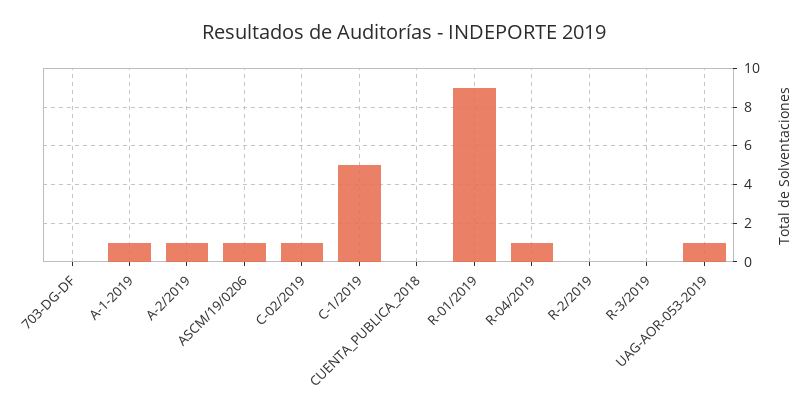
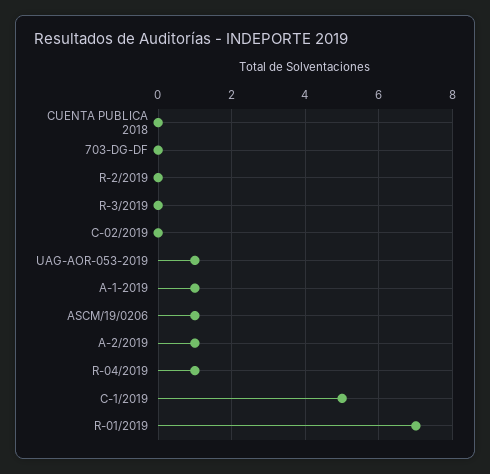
  {
    "703-DG-DF": 0,
    "A-1-2019": 1,
    "A-2/2019": 1,
    "ASCM/19/0206": 1,
-   "C-02/2019": 1,
+   "C-02/2019": 0,
    "C-1/2019": 5,
    "CUENTA_PUBLICA_2018": 0,
-   "R-01/2019": 9,
+   "R-01/2019": 7,
    "R-04/2019": 1,
    "R-2/2019": 0,
    "R-3/2019": 0,
    "UAG-AOR-053-2019": 1
  }

